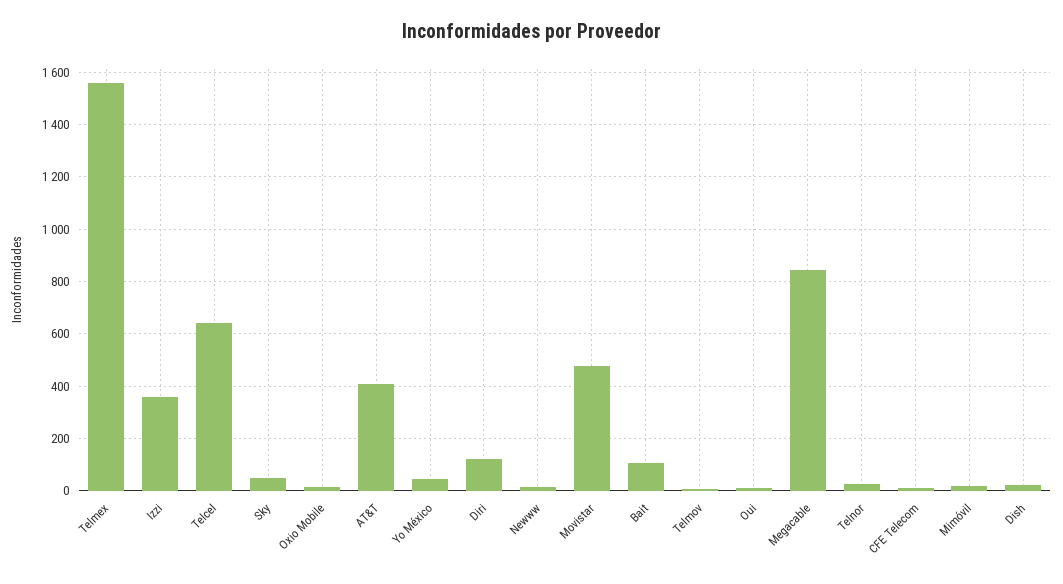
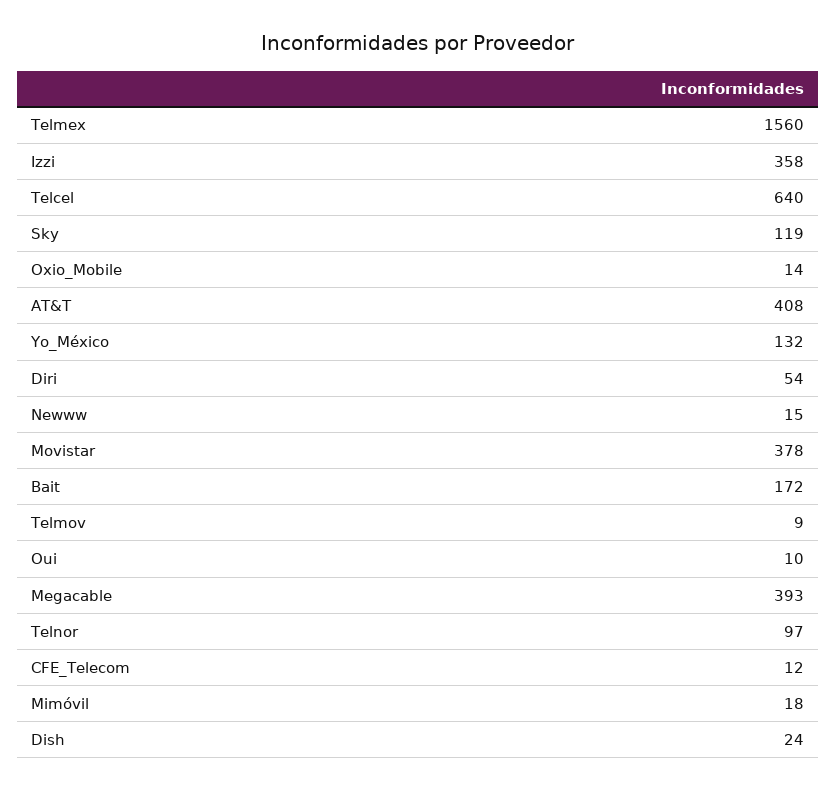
  {
    "Telmex": 1560,
    "Izzi": 358,
    "Telcel": 640,
-   "Sky": 50,
+   "Sky": 119,
    "Oxio Mobile": 14,
    "AT&T": 408,
-   "Yo México": 50,
+   "Yo México": 132,
-   "Diri": 125,
+   "Diri": 54,
    "Newww": 15,
-   "Movistar": 475,
+   "Movistar": 378,
-   "Bait": 100,
+   "Bait": 172,
    "Telmov": 9,
    "Oui": 10,
-   "Megacable": 850,
+   "Megacable": 393,
-   "Telnor": 25,
+   "Telnor": 97,
    "CFE Telecom": 12,
    "Mimóvil": 18,
    "Dish": 24
  }

